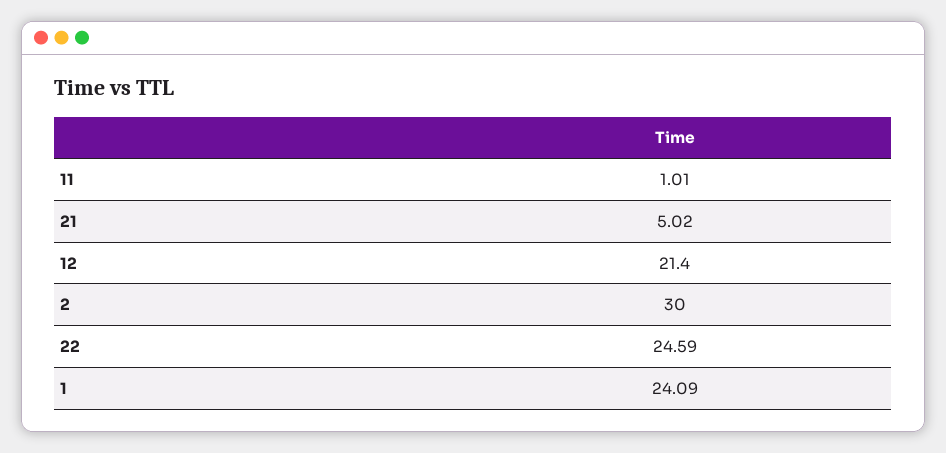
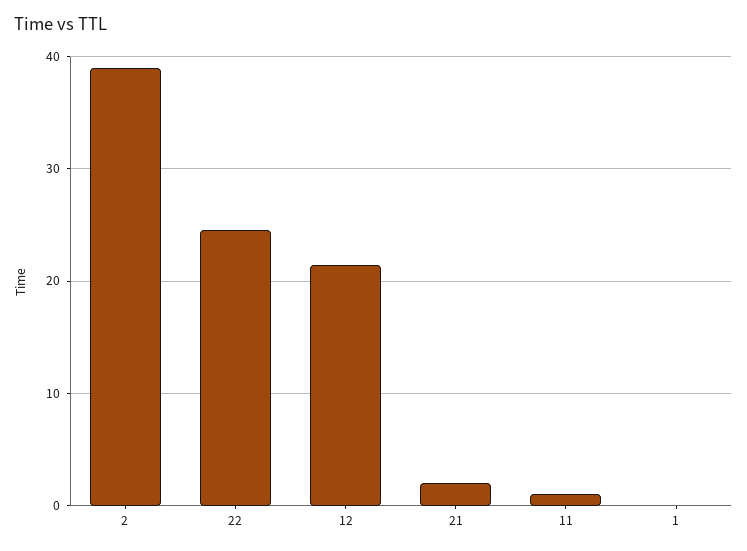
  {
    "11": 1.01,
-   "21": 5.02,
+   "21": 2,
    "12": 21.4,
-   "2": 30,
+   "2": 39,
    "22": 24.59,
-   "1": 24.09
+   "1": 0
  }

